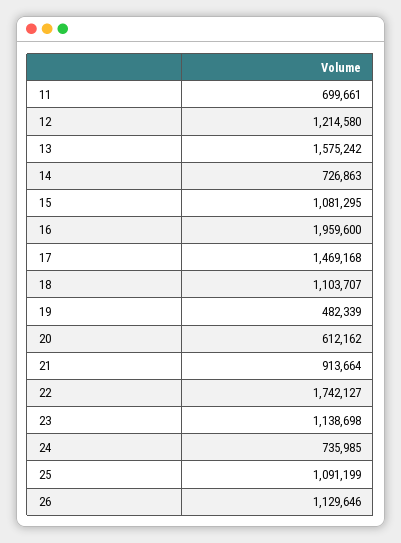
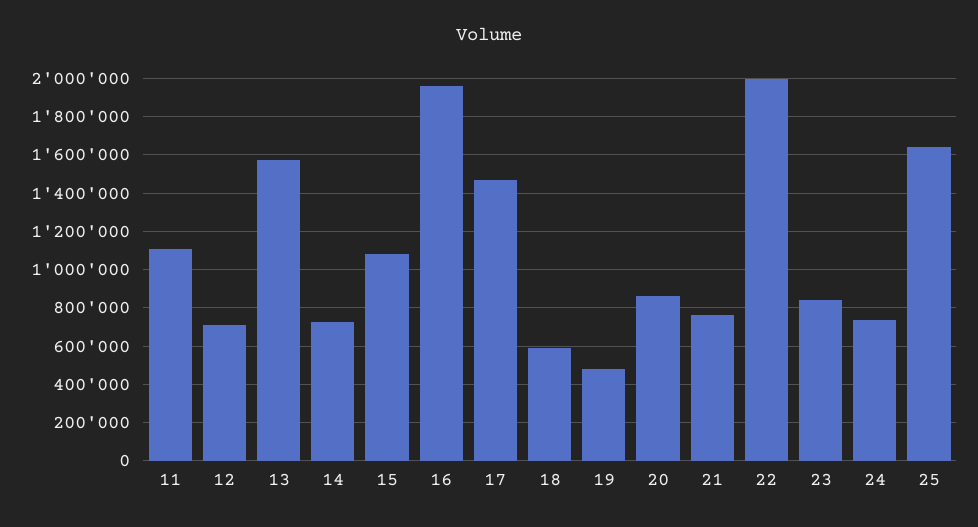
  {
-   "11": 699661,
+   "11": 1100000,
-   "12": 1214580,
+   "12": 700000,
    "13": 1575242,
    "14": 726863,
    "15": 1081295,
    "16": 1959600,
    "17": 1469168,
-   "18": 1103707,
+   "18": 600000,
    "19": 482339,
-   "20": 612162,
+   "20": 850000,
-   "21": 913664,
+   "21": 750000,
-   "22": 1742127,
+   "22": 2000000,
-   "23": 1138698,
+   "23": 850000,
    "24": 735985,
-   "25": 1091199,
+   "25": 1650000
-   "26": 1129646
  }

